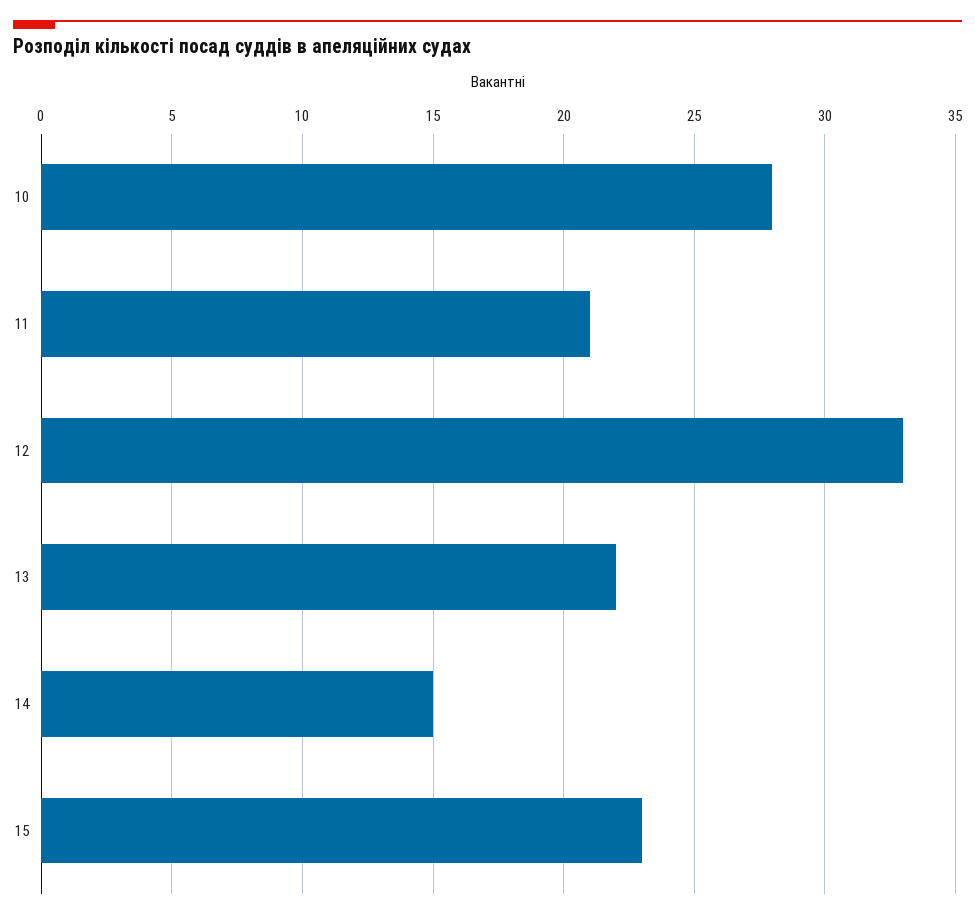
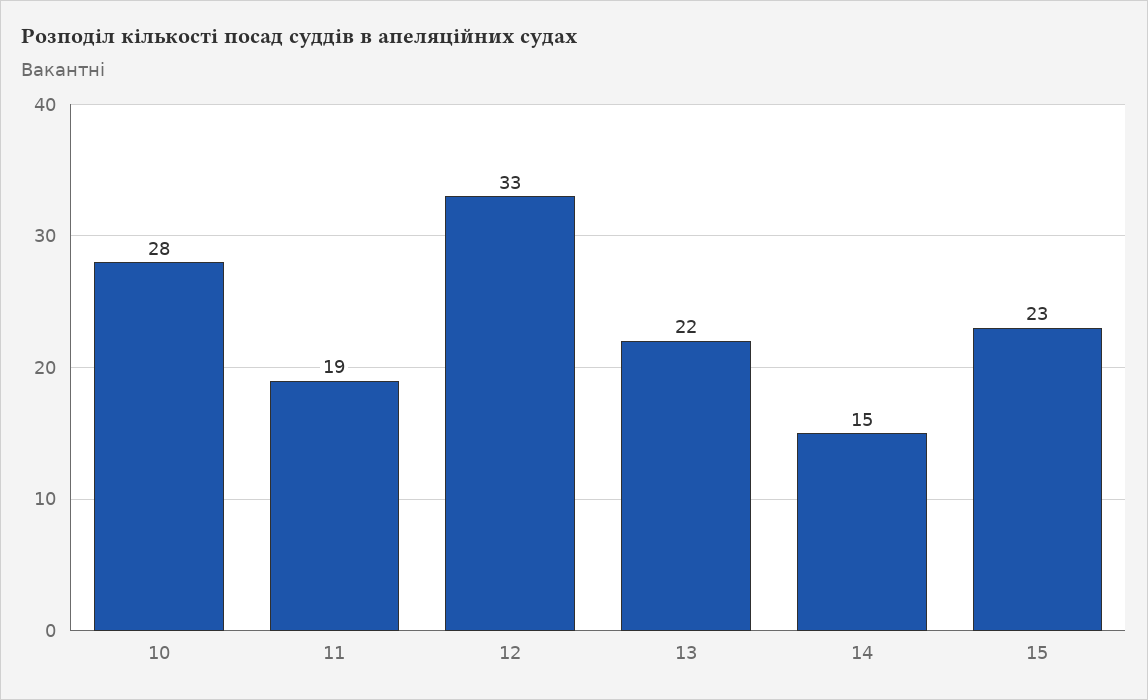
  {
    "10": 28,
-   "11": 21,
+   "11": 19,
    "12": 33,
    "13": 22,
    "14": 15,
    "15": 23
  }

